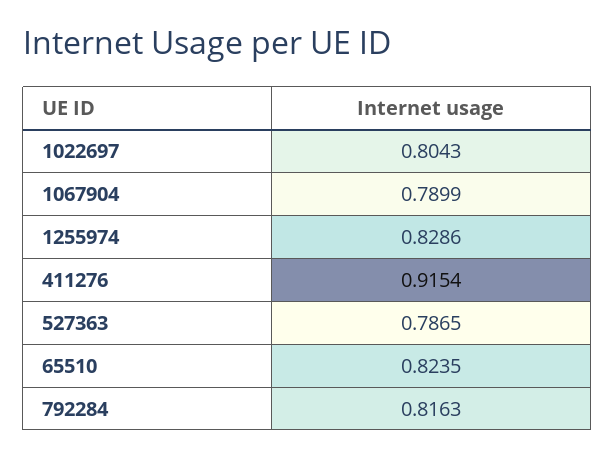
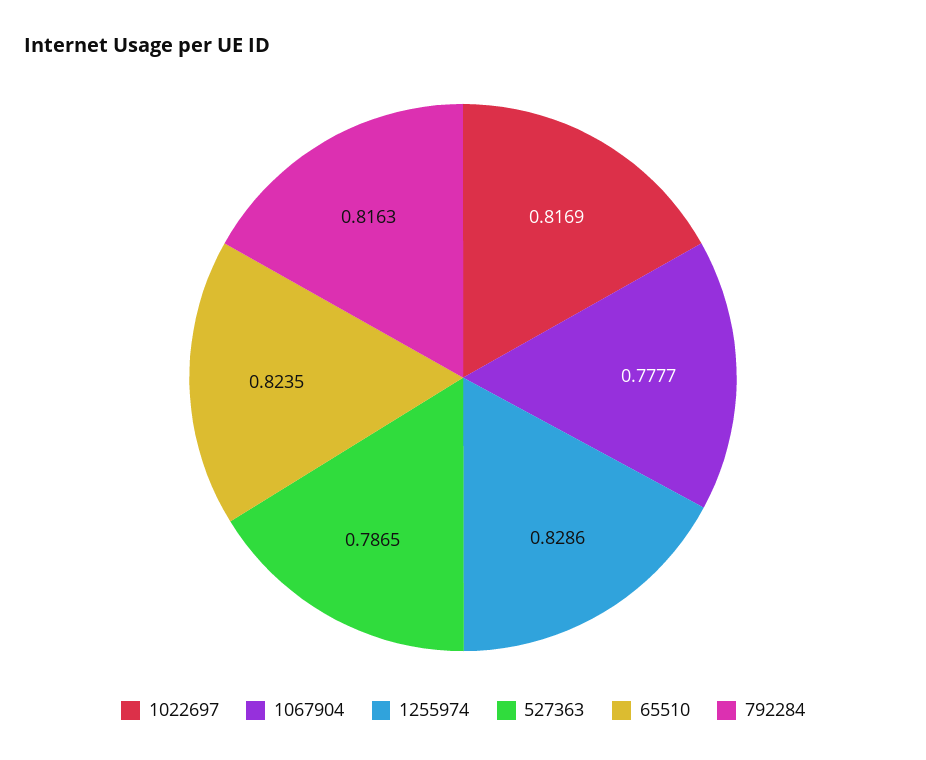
  {
-   "1022697": 0.8043,
+   "1022697": 0.8169,
-   "1067904": 0.7899,
+   "1067904": 0.7777,
    "1255974": 0.8286,
-   "411276": 0.9154,
    "527363": 0.7865,
    "65510": 0.8235,
    "792284": 0.8163
  }

